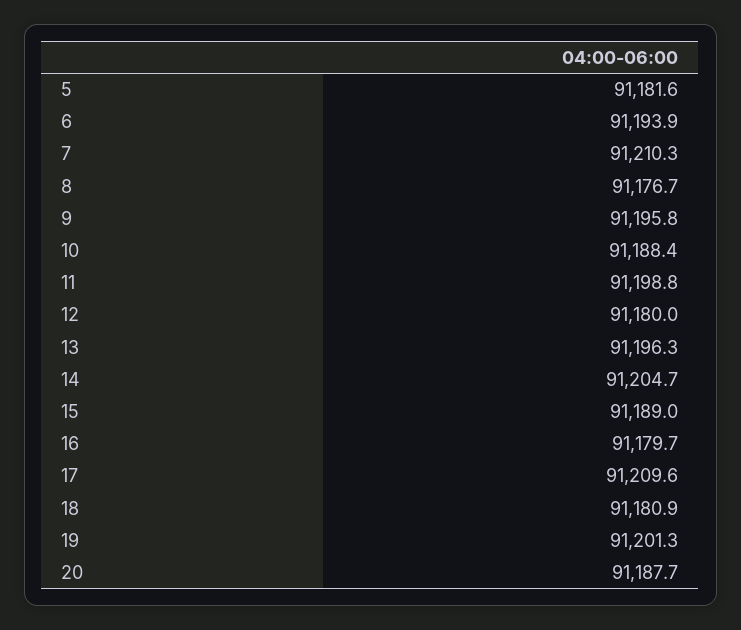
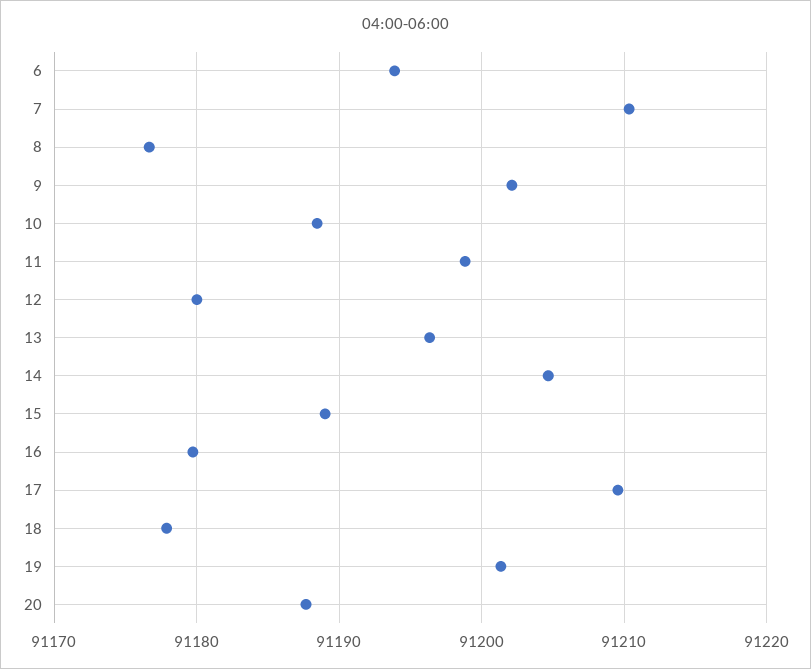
  {
-   "5": 91181.6,
    "6": 91193.9,
    "7": 91210.3,
    "8": 91176.7,
-   "9": 91195.8,
+   "9": 91202,
    "10": 91188.4,
    "11": 91198.8,
    "12": 91180,
    "13": 91196.3,
    "14": 91204.7,
    "15": 91189,
    "16": 91179.7,
    "17": 91209.6,
-   "18": 91180.9,
+   "18": 91178,
    "19": 91201.3,
    "20": 91187.7
  }

